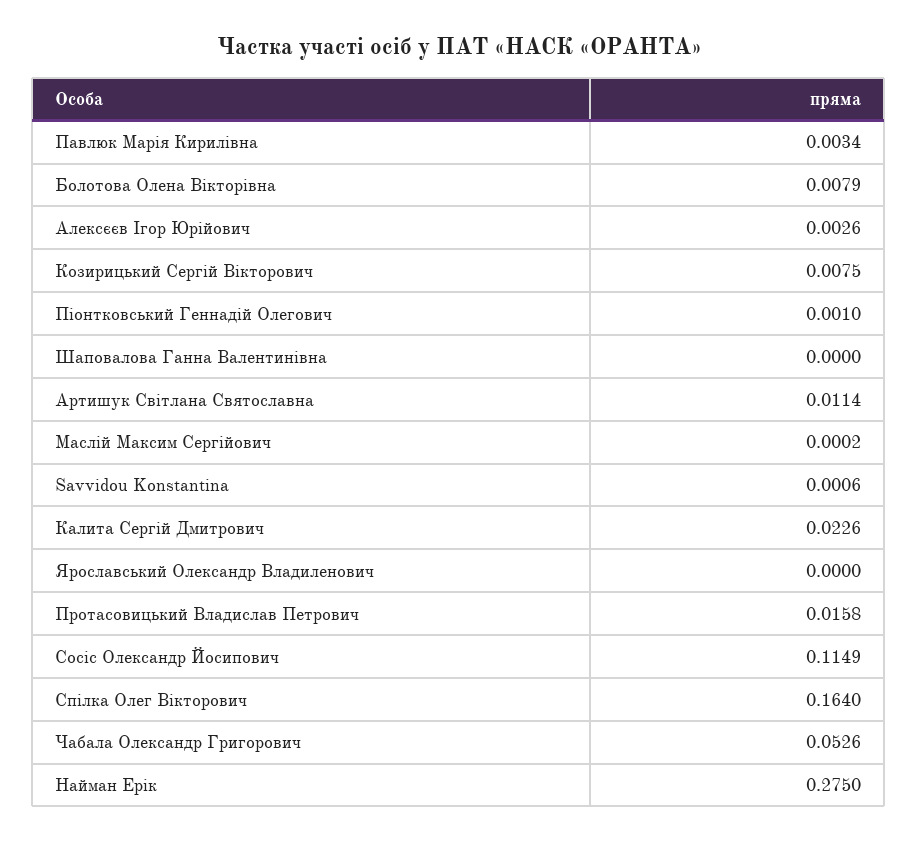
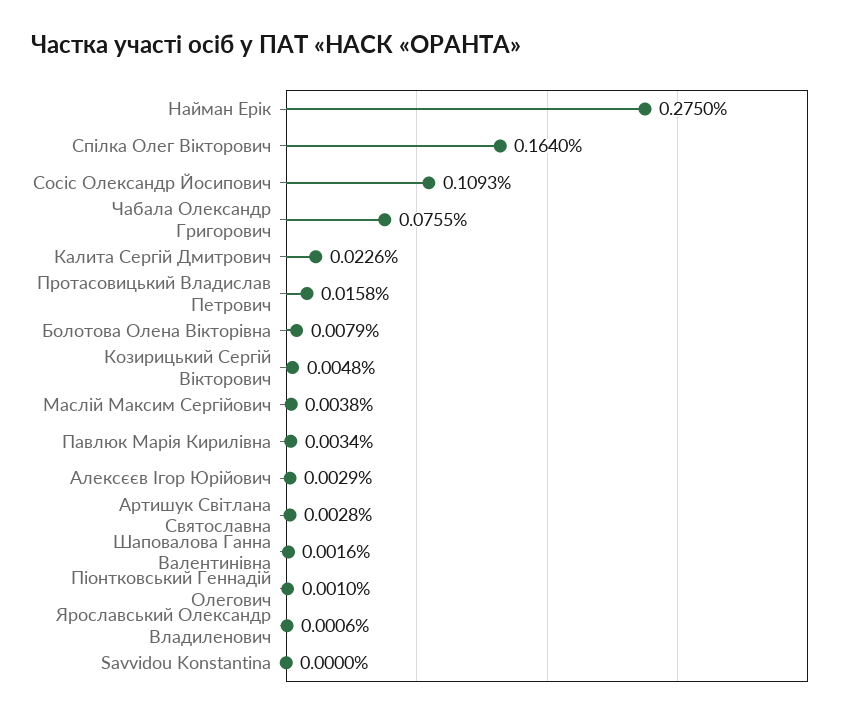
  {
    "Павлюк Марія Кирилівна": 0.0034,
    "Болотова Олена Вікторівна": 0.0079,
-   "Алексєєв Ігор Юрійович": 0.0026,
+   "Алексєєв Ігор Юрійович": 0.0029,
-   "Козирицький Сергій Вікторович": 0.0075,
+   "Козирицький Сергій Вікторович": 0.0048,
    "Піонтковський Геннадій Олегович": 0.001,
-   "Шаповалова Ганна Валентинівна": 0,
+   "Шаповалова Ганна Валентинівна": 0.0016,
-   "Артишук Світлана Святославна": 0.0114,
+   "Артишук Світлана Святославна": 0.0028,
-   "Маслій Максим Сергійович": 0.0002,
+   "Маслій Максим Сергійович": 0.0038,
-   "Savvidou Konstantina": 0.0006,
+   "Savvidou Konstantina": 0,
    "Калита Сергій Дмитрович": 0.0226,
-   "Ярославський Олександр Владиленович": 0,
+   "Ярославський Олександр Владиленович": 0.0006,
    "Протасовицький Владислав Петрович": 0.0158,
-   "Сосіс Олександр Йосипович": 0.1149,
+   "Сосіс Олександр Йосипович": 0.1093,
    "Спілка Олег Вікторович": 0.164,
-   "Чабала Олександр Григорович": 0.0526,
+   "Чабала Олександр Григорович": 0.0755,
    "Найман Ерік": 0.275
  }

